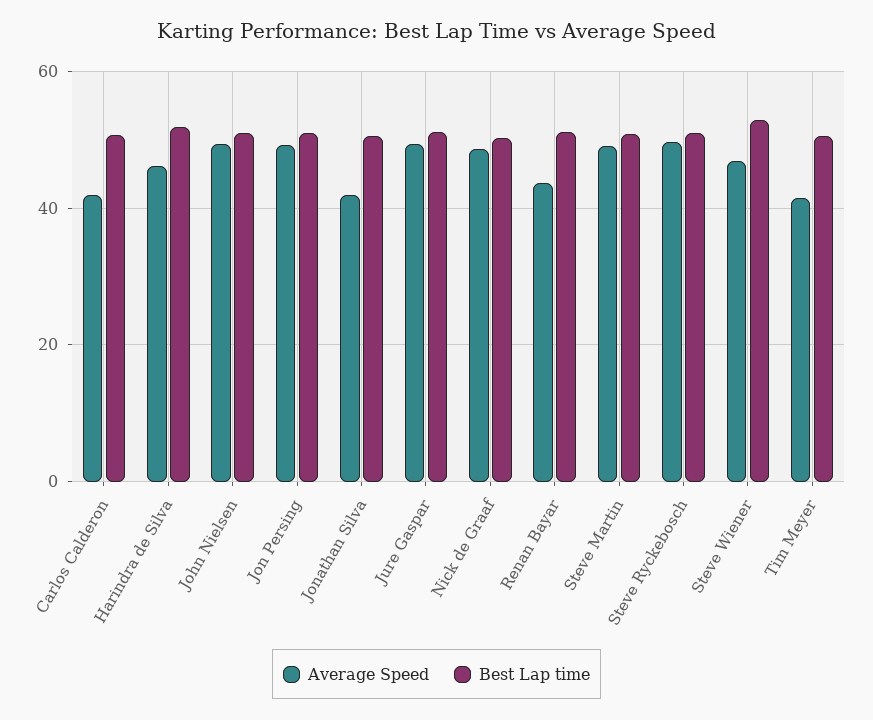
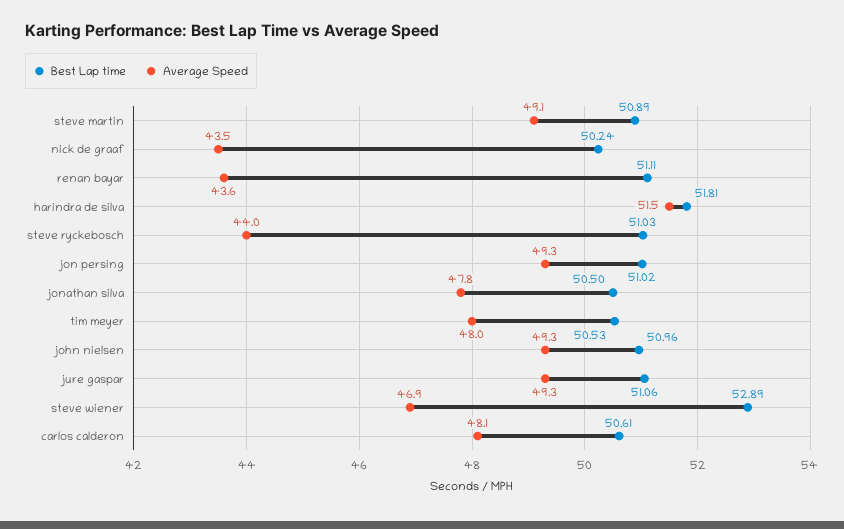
  {
    "Average Speed": {
-     "Carlos Calderon": 42,
+     "Carlos Calderon": 48.1,
-     "Harindra de Silva": 46,
+     "Harindra de Silva": 51.5,
      "John Nielsen": 49.3,
      "Jon Persing": 49.3,
-     "Jonathan Silva": 42,
+     "Jonathan Silva": 47.8,
      "Jure Gaspar": 49.3,
-     "Nick de Graaf": 48,
+     "Nick de Graaf": 43.5,
      "Renan Bayar": 43.6,
      "Steve Martin": 49.1,
-     "Steve Ryckebosch": 50,
+     "Steve Ryckebosch": 44,
      "Steve Wiener": 46.9,
-     "Tim Meyer": 42
+     "Tim Meyer": 48
    },
    "Best Lap time": {
      "Carlos Calderon": 50.61,
      "Harindra de Silva": 51.81,
      "John Nielsen": 50.96,
      "Jon Persing": 51.02,
      "Jonathan Silva": 50.5,
      "Jure Gaspar": 51.06,
      "Nick de Graaf": 50.24,
      "Renan Bayar": 51.11,
      "Steve Martin": 50.89,
      "Steve Ryckebosch": 51.03,
      "Steve Wiener": 52.89,
      "Tim Meyer": 50.53
    }
  }

